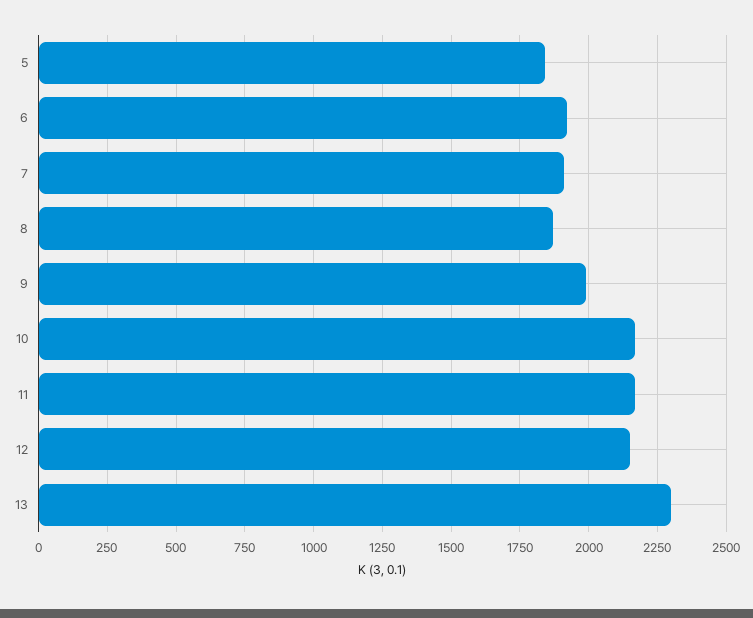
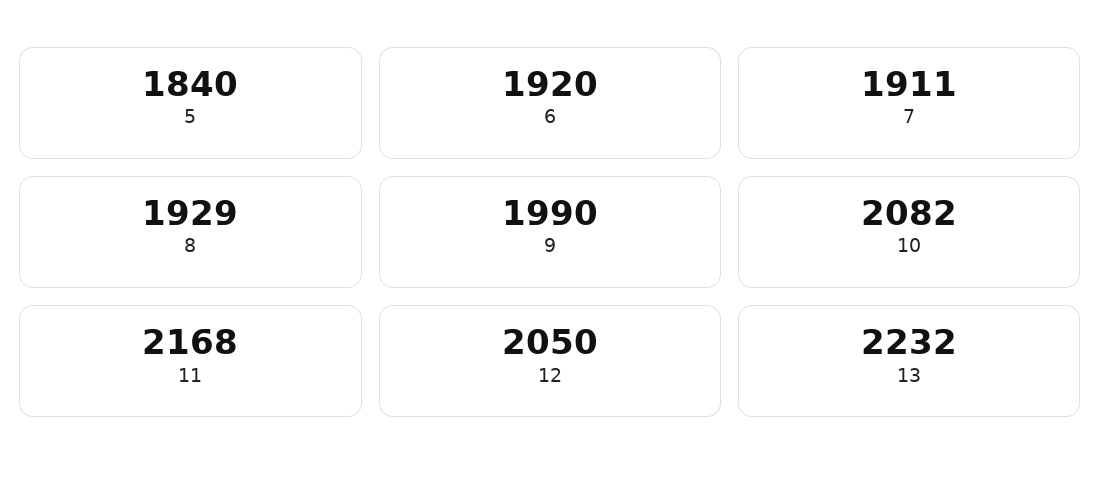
  {
    "5": 1840,
    "6": 1920,
    "7": 1911,
-   "8": 1875,
+   "8": 1929,
    "9": 1990,
-   "10": 2175,
+   "10": 2082,
    "11": 2168,
-   "12": 2150,
+   "12": 2050,
-   "13": 2300
+   "13": 2232
  }

